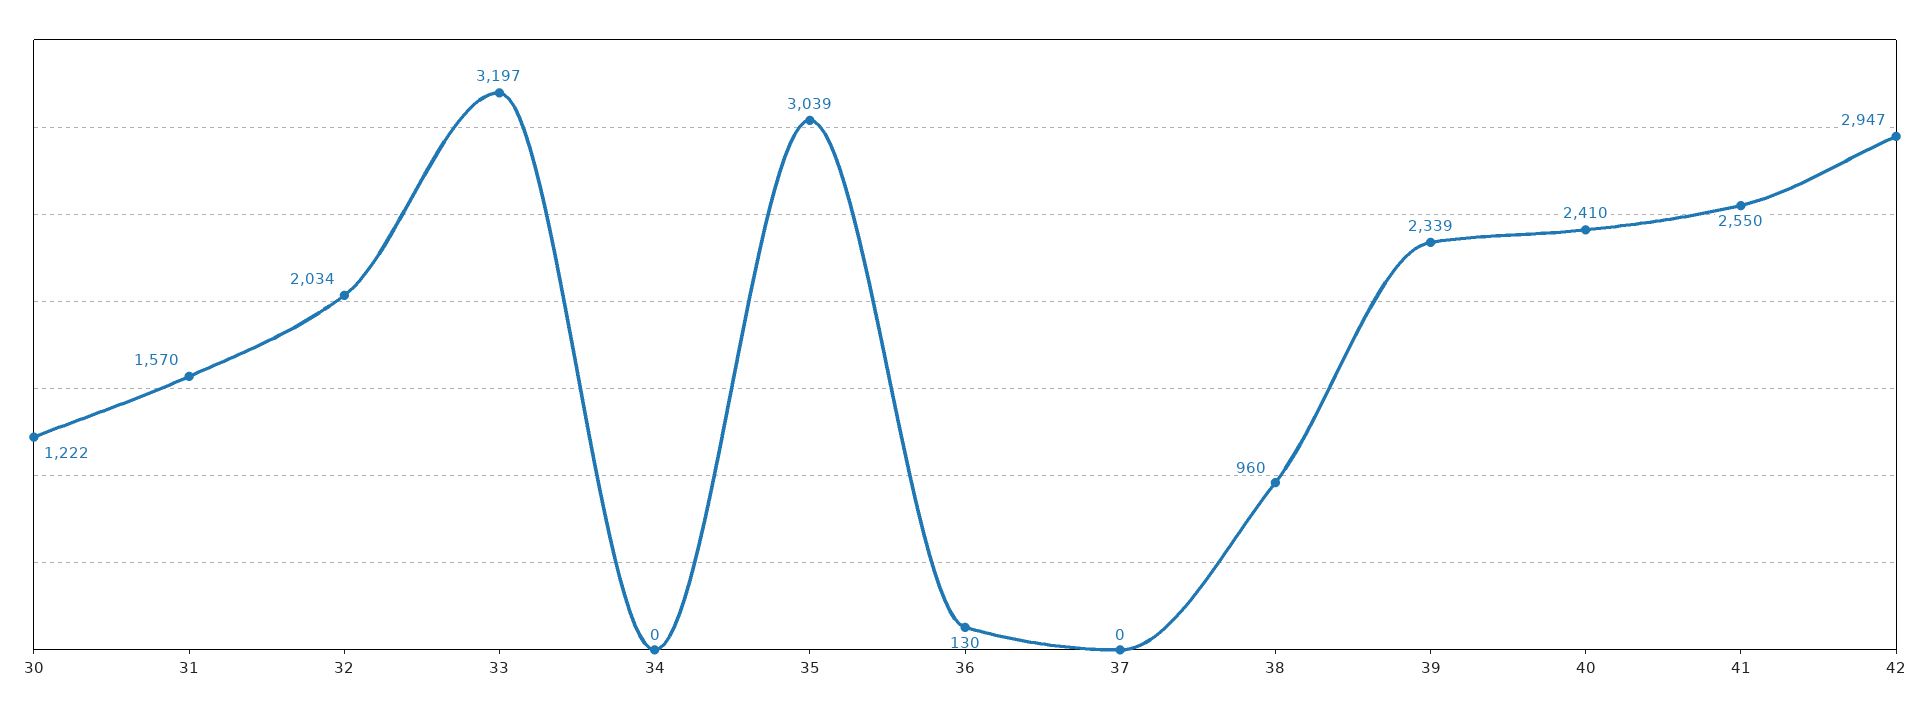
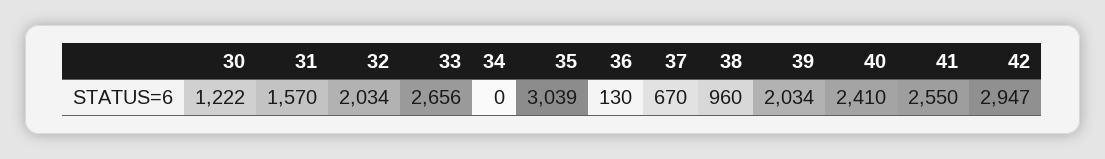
  {
    "30": 1222,
    "31": 1570,
    "32": 2034,
-   "33": 3197,
+   "33": 2656,
    "34": 0,
    "35": 3039,
    "36": 130,
-   "37": 0,
+   "37": 670,
    "38": 960,
-   "39": 2339,
+   "39": 2034,
    "40": 2410,
    "41": 2550,
    "42": 2947
  }

